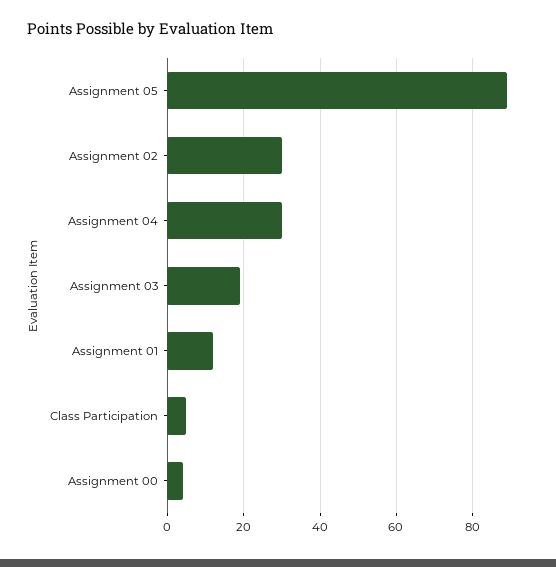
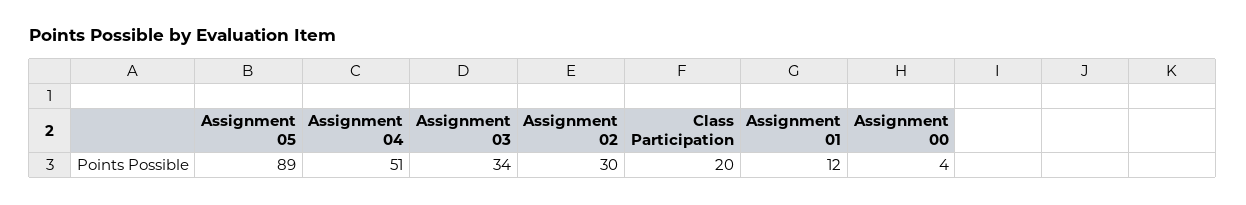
  {
    "Assignment 05": 89,
    "Assignment 02": 30,
-   "Assignment 04": 30,
+   "Assignment 04": 51,
-   "Assignment 03": 20,
+   "Assignment 03": 34,
    "Assignment 01": 12,
-   "Class Participation": 5,
+   "Class Participation": 20,
    "Assignment 00": 4
  }

